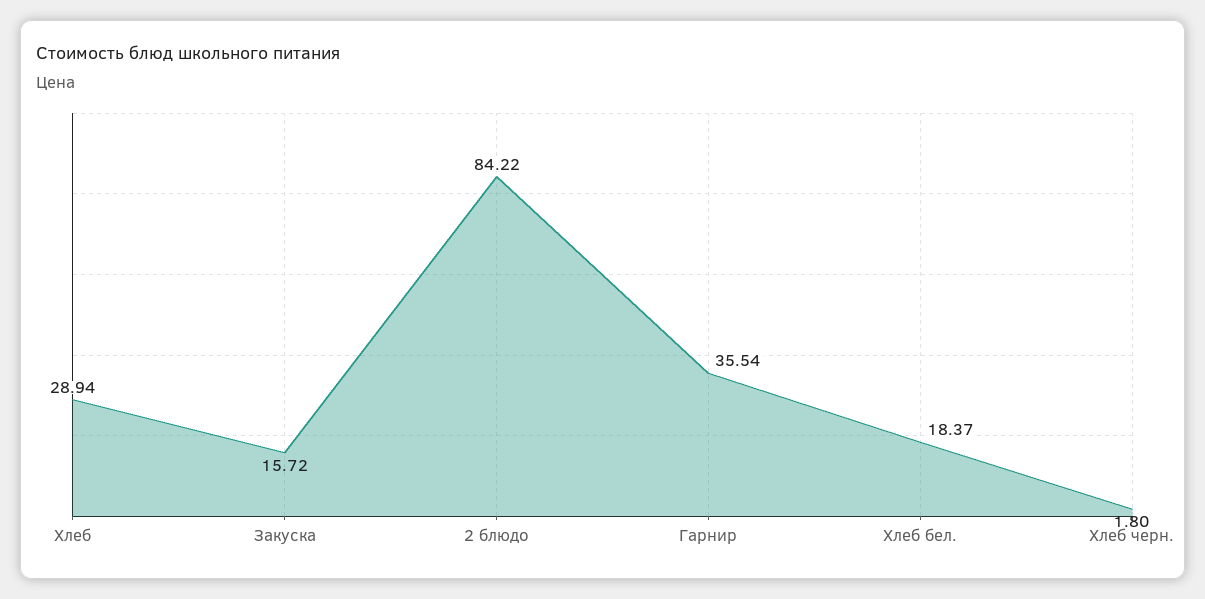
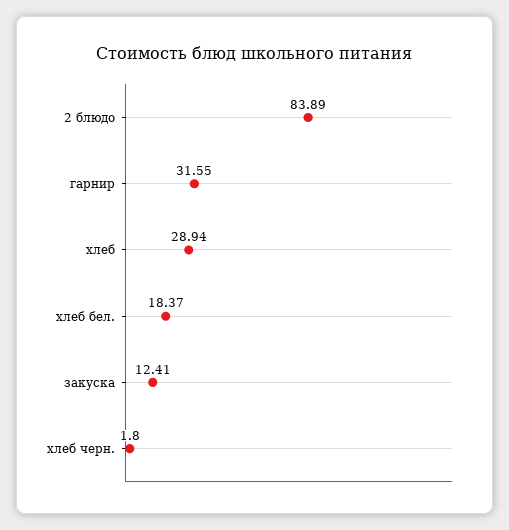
  {
    "Хлеб": 28.94,
-   "Закуска": 15.72,
+   "Закуска": 12.41,
-   "2 блюдо": 84.22,
+   "2 блюдо": 83.89,
-   "Гарнир": 35.54,
+   "Гарнир": 31.55,
    "Хлеб бел.": 18.37,
    "Хлеб черн.": 1.8
  }

